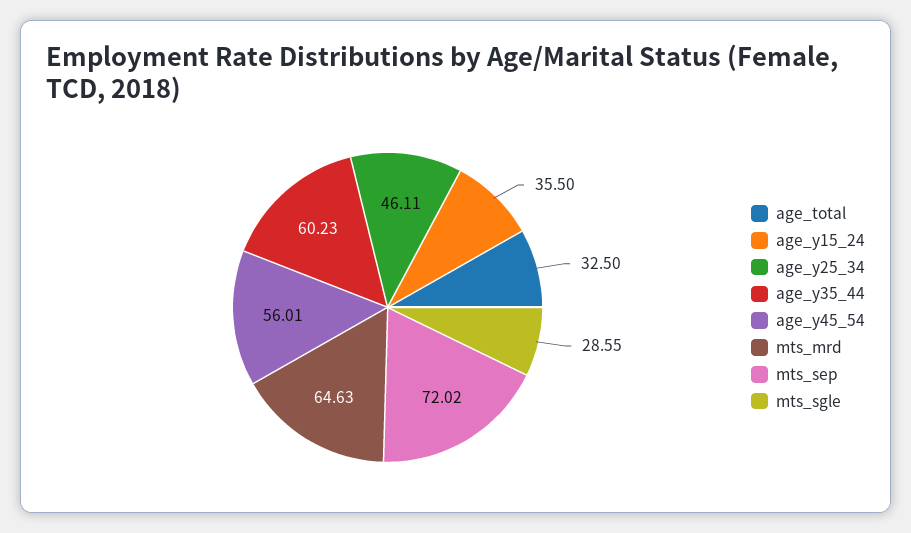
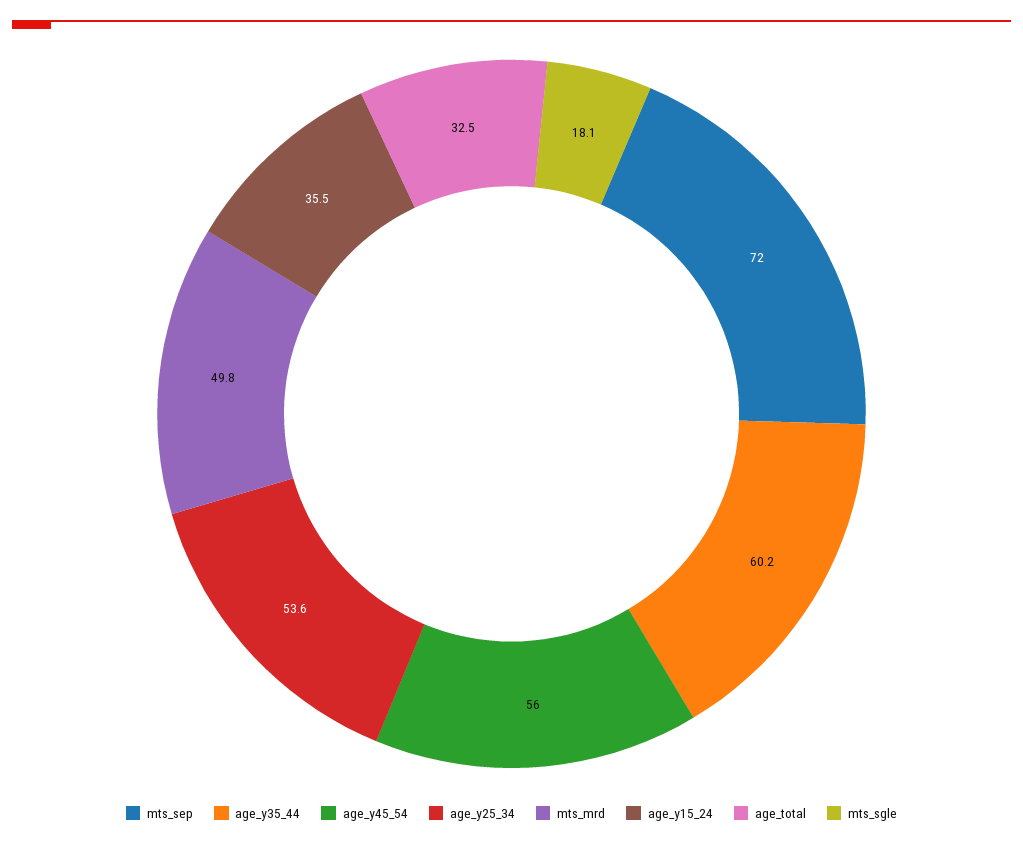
  {
    "age_total": 32.5,
    "age_y15_24": 35.5,
-   "age_y25_34": 46.11,
+   "age_y25_34": 53.6,
    "age_y35_44": 60.23,
    "age_y45_54": 56.01,
-   "mts_mrd": 64.63,
+   "mts_mrd": 49.8,
    "mts_sep": 72.02,
-   "mts_sgle": 28.55
+   "mts_sgle": 18.1
  }

